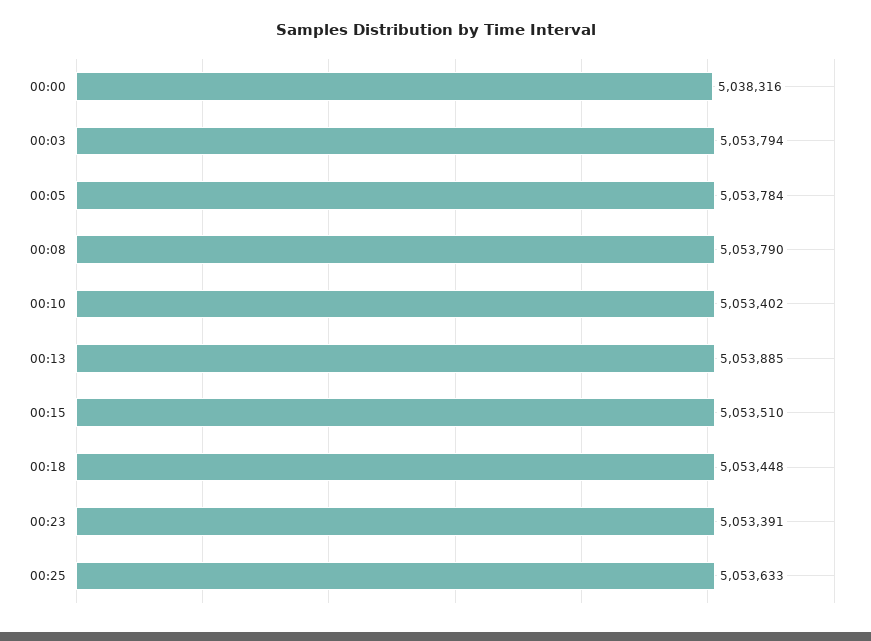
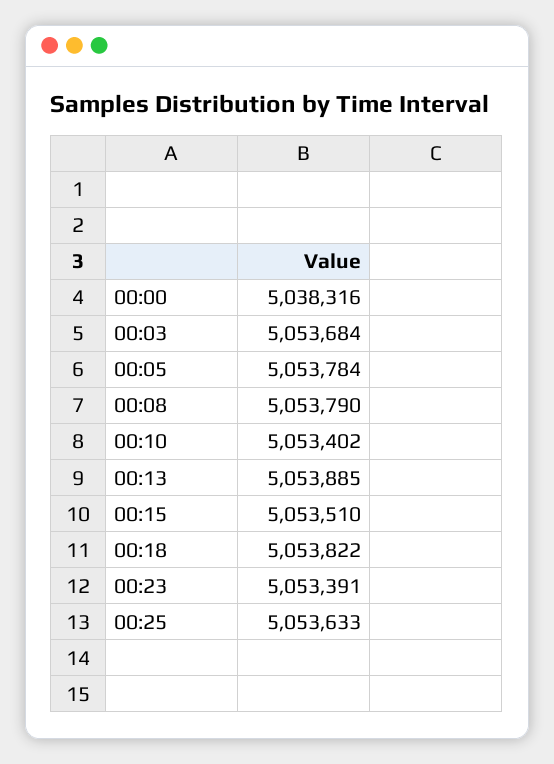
  {
    "00:00": 5038316,
-   "00:03": 5053794,
+   "00:03": 5053684,
    "00:05": 5053784,
    "00:08": 5053790,
    "00:10": 5053402,
    "00:13": 5053885,
    "00:15": 5053510,
-   "00:18": 5053448,
+   "00:18": 5053822,
    "00:23": 5053391,
    "00:25": 5053633
  }

